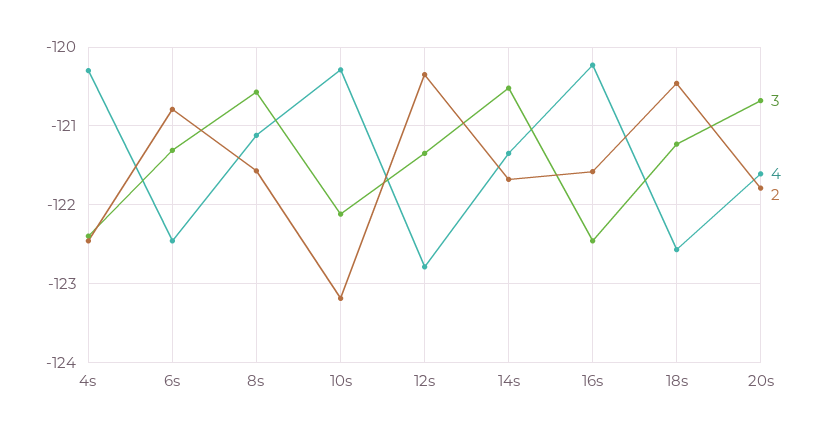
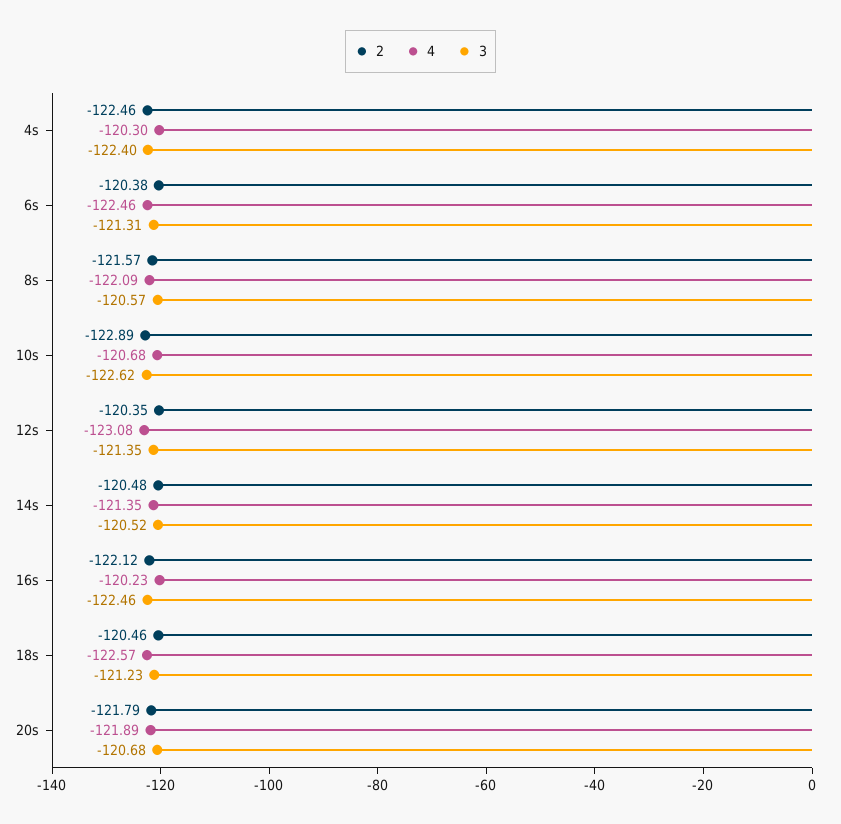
  {
    "3": {
      "4s": -122.4,
      "6s": -121.31,
      "8s": -120.57,
-     "10s": -122.1,
+     "10s": -122.62,
      "12s": -121.35,
      "14s": -120.52,
      "16s": -122.46,
      "18s": -121.23,
      "20s": -120.68
    },
    "4": {
      "4s": -120.3,
      "6s": -122.46,
-     "8s": -121.1,
+     "8s": -122.09,
-     "10s": -120.3,
+     "10s": -120.68,
-     "12s": -122.8,
+     "12s": -123.08,
      "14s": -121.35,
      "16s": -120.23,
      "18s": -122.57,
-     "20s": -121.6
+     "20s": -121.89
    },
    "2": {
      "4s": -122.46,
-     "6s": -120.8,
+     "6s": -120.38,
      "8s": -121.57,
-     "10s": -123.2,
+     "10s": -122.89,
      "12s": -120.35,
-     "14s": -121.7,
+     "14s": -120.48,
-     "16s": -121.6,
+     "16s": -122.12,
      "18s": -120.46,
      "20s": -121.79
    }
  }

